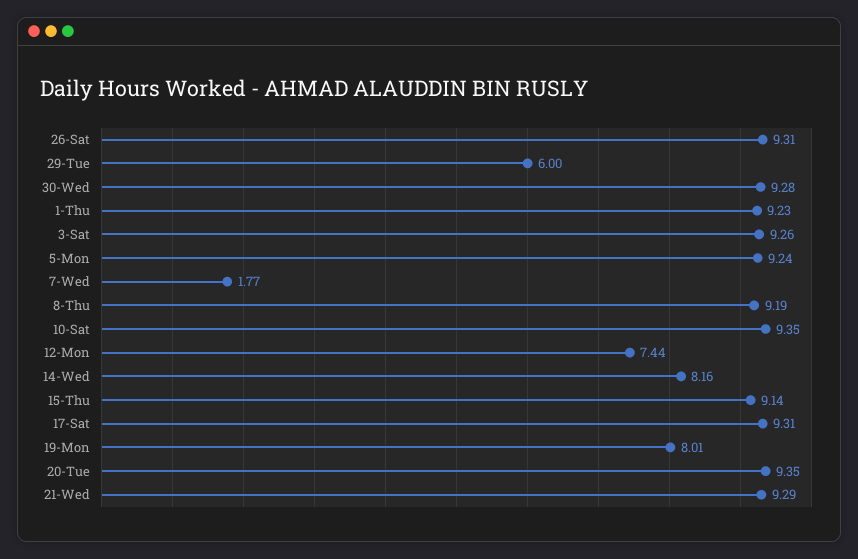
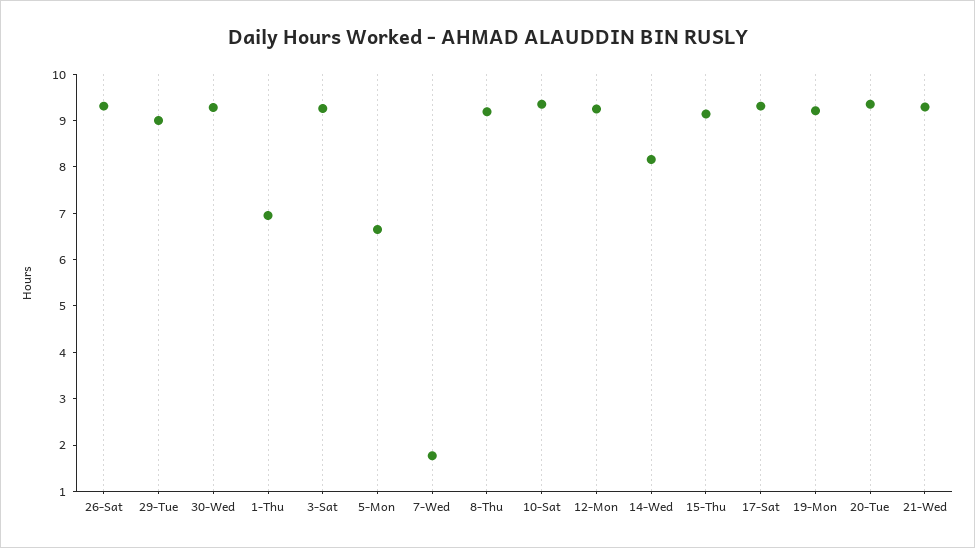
  {
    "26-Sat": 9.31,
-   "29-Tue": 6,
+   "29-Tue": 9,
    "30-Wed": 9.28,
-   "1-Thu": 9.23,
+   "1-Thu": 7,
    "3-Sat": 9.26,
-   "5-Mon": 9.24,
+   "5-Mon": 6.6,
    "7-Wed": 1.77,
    "8-Thu": 9.19,
    "10-Sat": 9.35,
-   "12-Mon": 7.44,
+   "12-Mon": 9.2,
    "14-Wed": 8.16,
    "15-Thu": 9.14,
    "17-Sat": 9.31,
-   "19-Mon": 8.01,
+   "19-Mon": 9.2,
    "20-Tue": 9.35,
    "21-Wed": 9.29
  }

